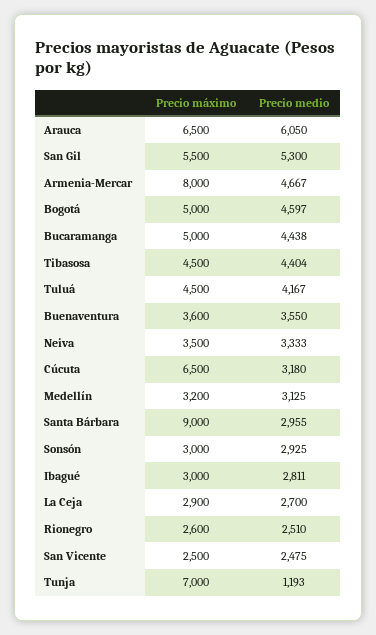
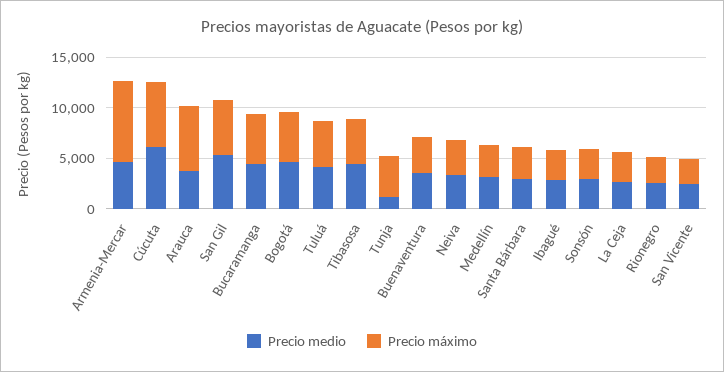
  {
    "Precio máximo": {
      "Arauca": 6500,
      "San Gil": 5500,
      "Armenia-Mercar": 8000,
      "Bogotá": 5000,
      "Bucaramanga": 5000,
      "Tibasosa": 4500,
      "Tuluá": 4500,
      "Buenaventura": 3600,
      "Neiva": 3500,
      "Cúcuta": 6500,
      "Medellín": 3200,
-     "Santa Bárbara": 9000,
+     "Santa Bárbara": 3000,
      "Sonsón": 3000,
      "Ibagué": 3000,
      "La Ceja": 2900,
      "Rionegro": 2600,
      "San Vicente": 2500,
-     "Tunja": 7000
+     "Tunja": 4000
    },
    "Precio medio": {
-     "Arauca": 6050,
+     "Arauca": 4000,
      "San Gil": 5300,
      "Armenia-Mercar": 4667,
      "Bogotá": 4597,
      "Bucaramanga": 4438,
      "Tibasosa": 4404,
      "Tuluá": 4167,
      "Buenaventura": 3550,
      "Neiva": 3333,
-     "Cúcuta": 3180,
+     "Cúcuta": 6000,
      "Medellín": 3125,
      "Santa Bárbara": 2955,
      "Sonsón": 2925,
      "Ibagué": 2811,
      "La Ceja": 2700,
      "Rionegro": 2510,
      "San Vicente": 2475,
      "Tunja": 1193
    }
  }

